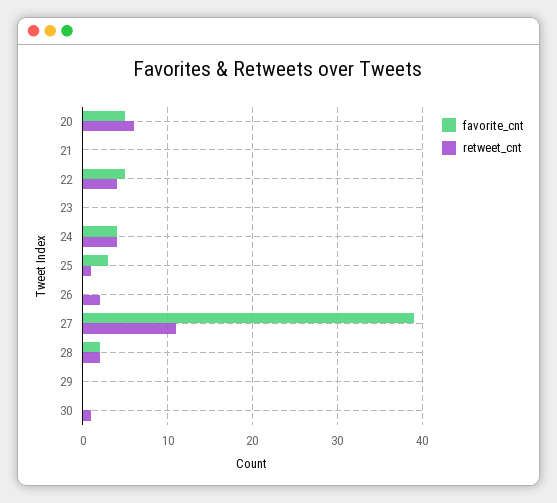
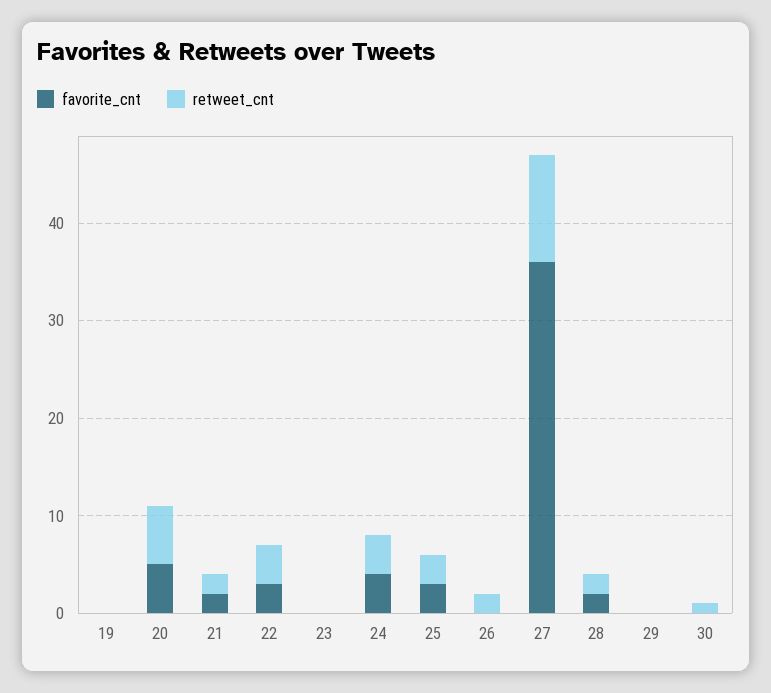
  {
    "favorite_cnt": {
      "20": 5,
-     "21": 0,
+     "21": 2,
-     "22": 5,
+     "22": 3,
      "23": 0,
      "24": 4,
      "25": 3,
      "26": 0,
-     "27": 39,
+     "27": 36,
      "28": 2,
      "29": 0,
-     "30": 0
+     "30": 0,
+     "19": 0
    },
    "retweet_cnt": {
      "20": 6,
-     "21": 0,
+     "21": 2,
      "22": 4,
      "23": 0,
      "24": 4,
-     "25": 1,
+     "25": 3,
      "26": 2,
      "27": 11,
      "28": 2,
      "29": 0,
-     "30": 1
+     "30": 1,
+     "19": 0
    }
  }

